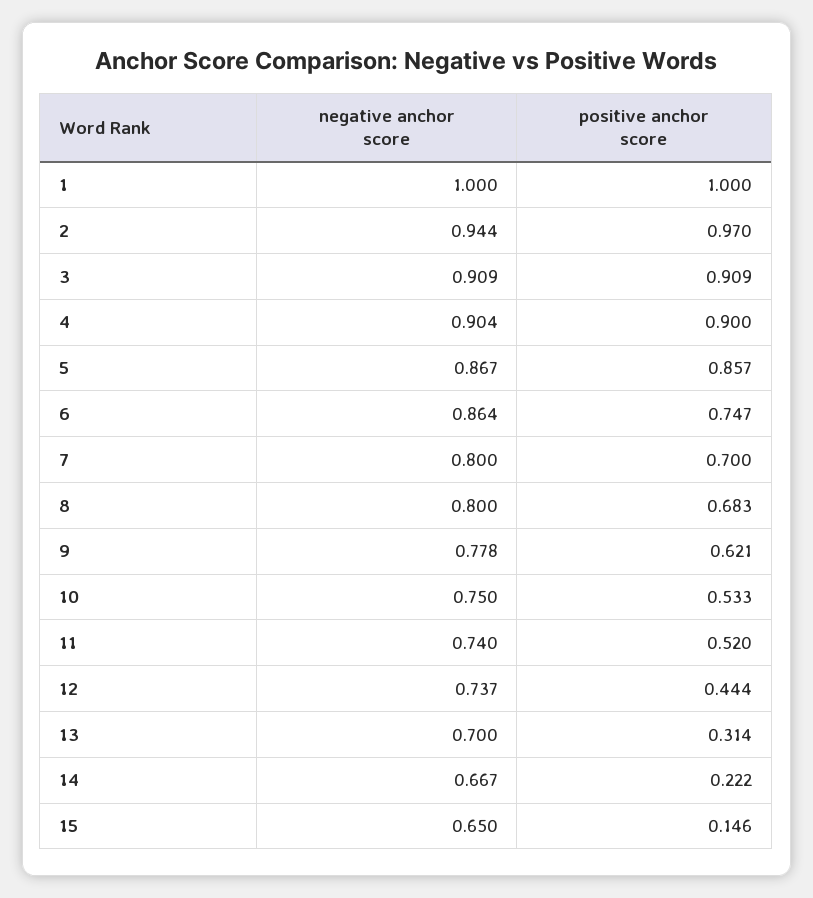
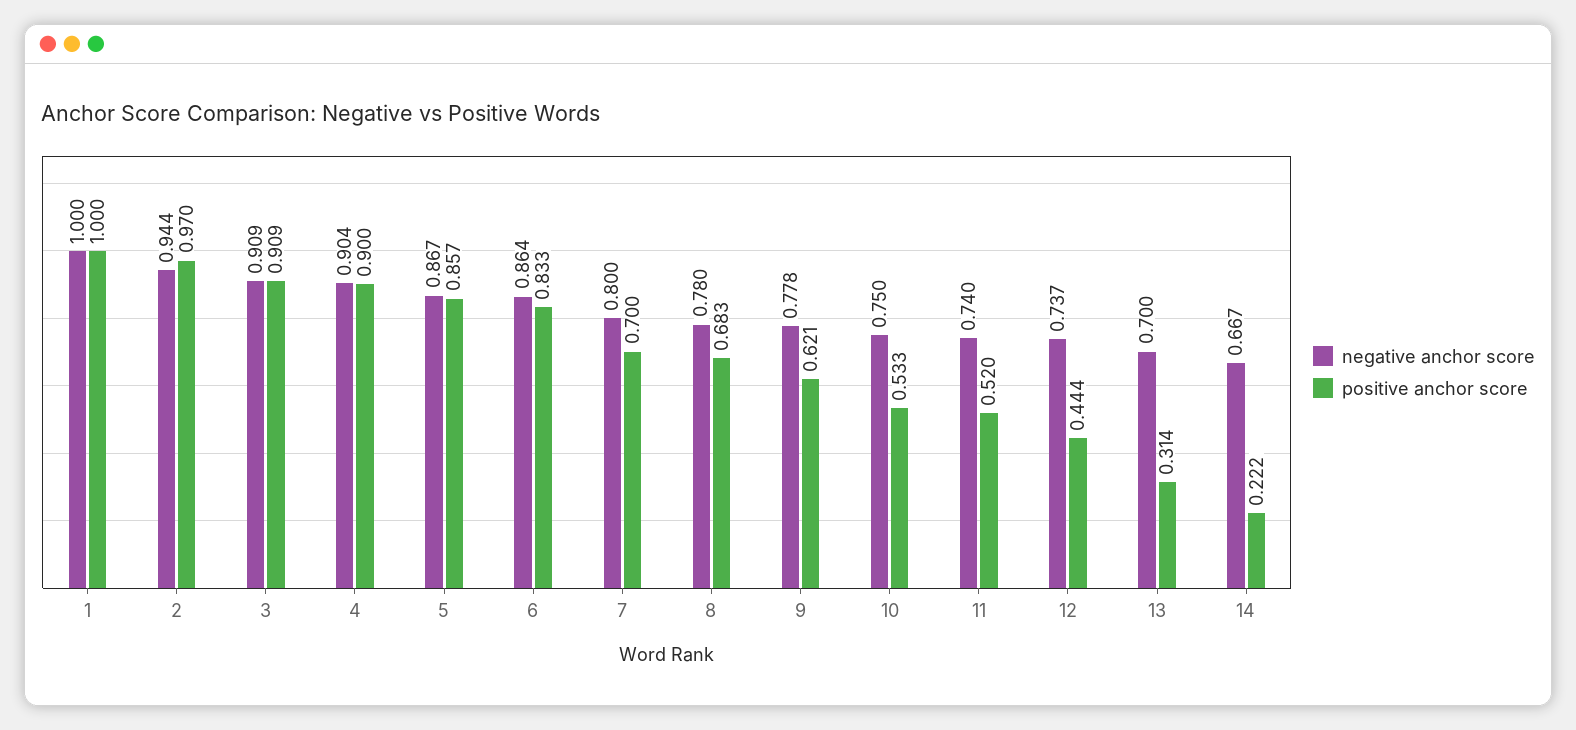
  {
    "negative anchor score": {
      "1": 1,
      "2": 0.944,
      "3": 0.909,
      "4": 0.904,
      "5": 0.867,
      "6": 0.864,
      "7": 0.8,
-     "8": 0.8,
+     "8": 0.78,
      "9": 0.778,
      "10": 0.75,
      "11": 0.74,
      "12": 0.737,
      "13": 0.7,
-     "14": 0.667,
+     "14": 0.667
-     "15": 0.65
    },
    "positive anchor score": {
      "1": 1,
      "2": 0.97,
      "3": 0.909,
      "4": 0.9,
      "5": 0.857,
-     "6": 0.747,
+     "6": 0.833,
      "7": 0.7,
      "8": 0.683,
      "9": 0.621,
      "10": 0.533,
      "11": 0.52,
      "12": 0.444,
      "13": 0.314,
-     "14": 0.222,
+     "14": 0.222
-     "15": 0.146
    }
  }

